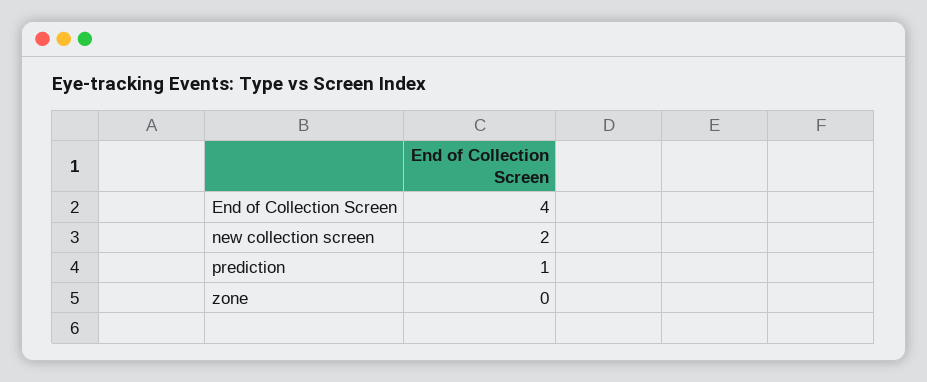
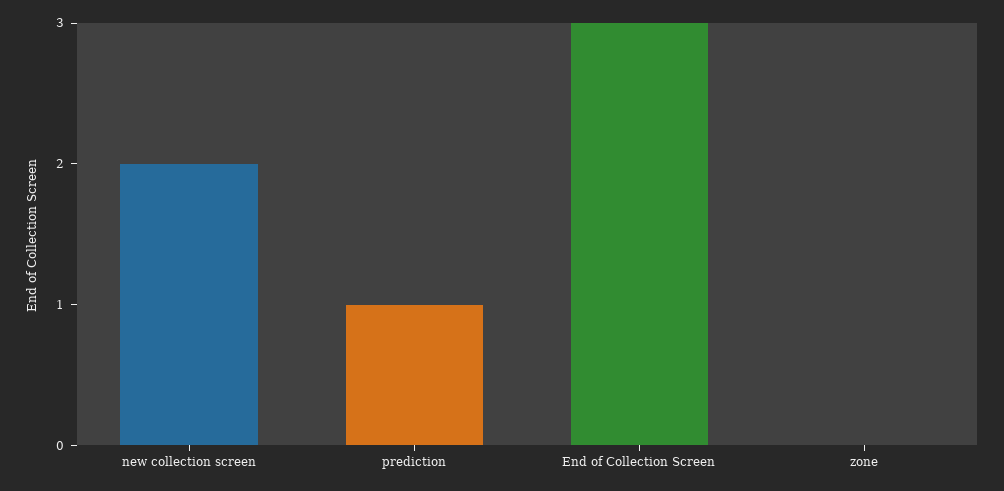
  {
-   "End of Collection Screen": 4,
+   "End of Collection Screen": 3,
    "new collection screen": 2,
    "prediction": 1,
    "zone": 0
  }

